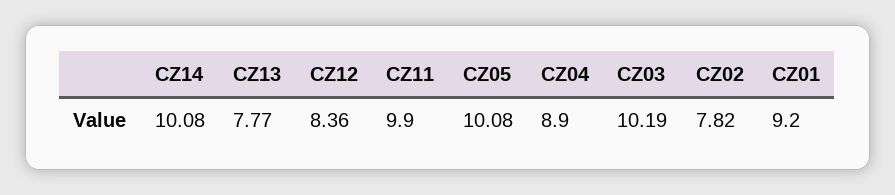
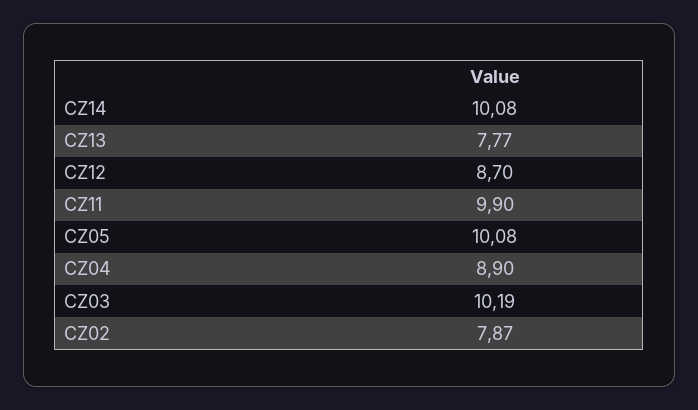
  {
    "CZ14": 10.08,
    "CZ13": 7.77,
-   "CZ12": 8.36,
+   "CZ12": 8.7,
    "CZ11": 9.9,
    "CZ05": 10.08,
    "CZ04": 8.9,
    "CZ03": 10.19,
-   "CZ02": 7.82,
+   "CZ02": 7.87
-   "CZ01": 9.2
  }

